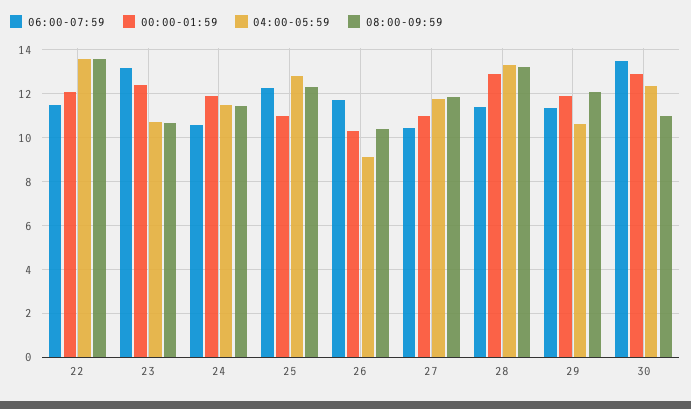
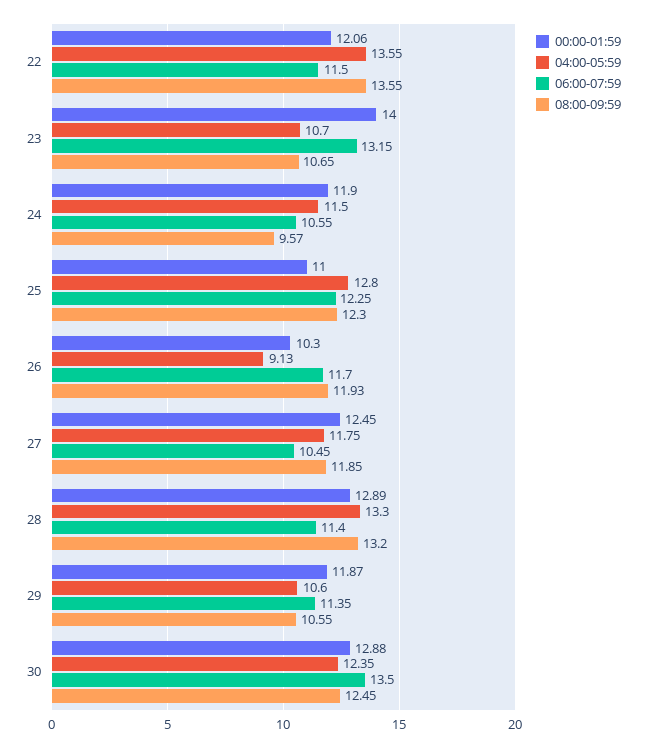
  {
    "06:00-07:59": {
      "22": 11.5,
      "23": 13.15,
      "24": 10.55,
      "25": 12.25,
      "26": 11.7,
      "27": 10.45,
      "28": 11.4,
      "29": 11.35,
      "30": 13.5
    },
    "00:00-01:59": {
      "22": 12.06,
-     "23": 12.5,
+     "23": 14,
      "24": 11.9,
      "25": 11,
      "26": 10.3,
-     "27": 11,
+     "27": 12.45,
      "28": 12.89,
      "29": 11.87,
      "30": 12.88
    },
    "04:00-05:59": {
      "22": 13.55,
      "23": 10.7,
      "24": 11.5,
      "25": 12.8,
      "26": 9.13,
      "27": 11.75,
      "28": 13.3,
      "29": 10.6,
      "30": 12.35
    },
    "08:00-09:59": {
      "22": 13.55,
      "23": 10.65,
-     "24": 11.5,
+     "24": 9.57,
      "25": 12.3,
-     "26": 10.5,
+     "26": 11.93,
      "27": 11.85,
      "28": 13.2,
-     "29": 12,
+     "29": 10.55,
-     "30": 11
+     "30": 12.45
    }
  }

